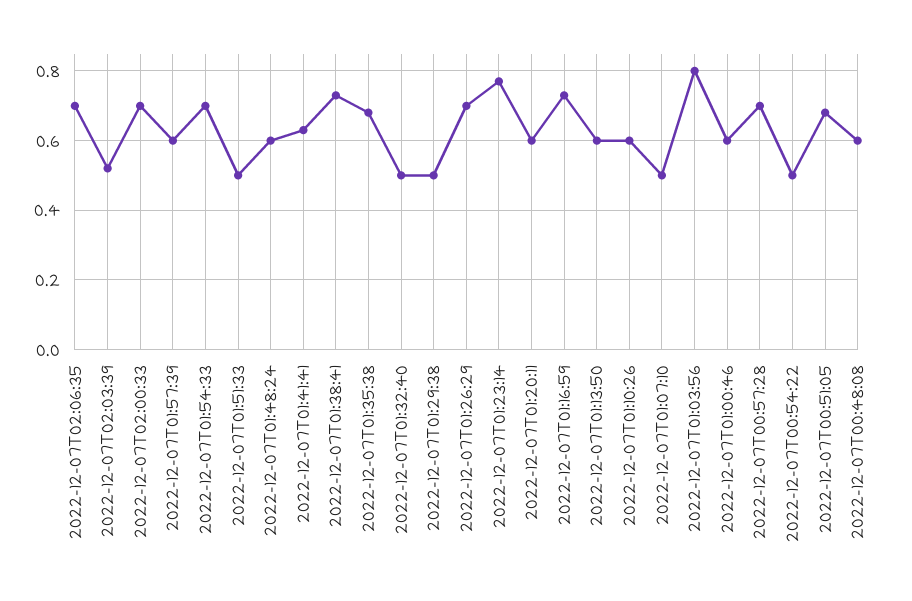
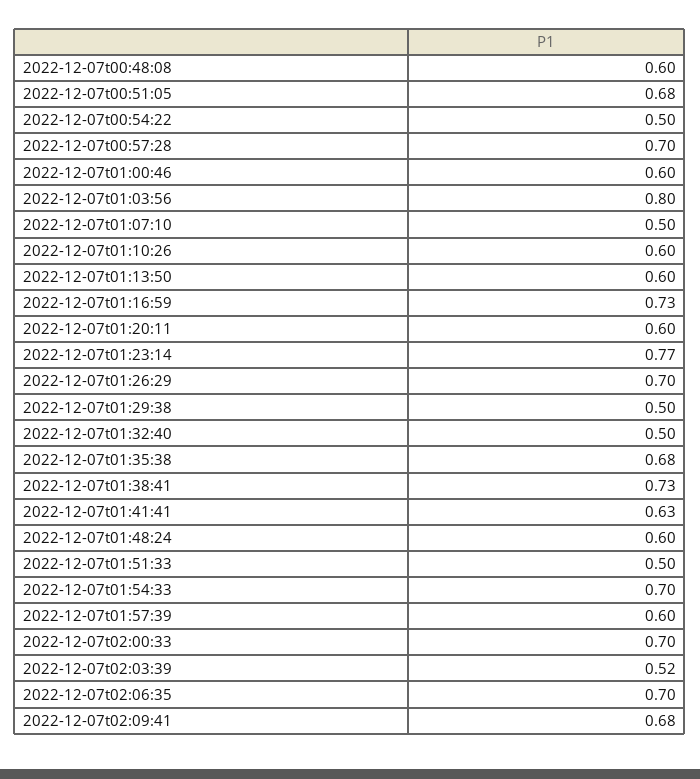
  {
    "2022-12-07T02:06:35": 0.7,
    "2022-12-07T02:03:39": 0.52,
    "2022-12-07T02:00:33": 0.7,
    "2022-12-07T01:57:39": 0.6,
    "2022-12-07T01:54:33": 0.7,
    "2022-12-07T01:51:33": 0.5,
    "2022-12-07T01:48:24": 0.6,
    "2022-12-07T01:41:41": 0.63,
    "2022-12-07T01:38:41": 0.73,
    "2022-12-07T01:35:38": 0.68,
    "2022-12-07T01:32:40": 0.5,
    "2022-12-07T01:29:38": 0.5,
    "2022-12-07T01:26:29": 0.7,
    "2022-12-07T01:23:14": 0.77,
    "2022-12-07T01:20:11": 0.6,
    "2022-12-07T01:16:59": 0.73,
    "2022-12-07T01:13:50": 0.6,
    "2022-12-07T01:10:26": 0.6,
    "2022-12-07T01:07:10": 0.5,
    "2022-12-07T01:03:56": 0.8,
    "2022-12-07T01:00:46": 0.6,
    "2022-12-07T00:57:28": 0.7,
    "2022-12-07T00:54:22": 0.5,
    "2022-12-07T00:51:05": 0.68,
-   "2022-12-07T00:48:08": 0.6
+   "2022-12-07T00:48:08": 0.6,
+   "2022-12-07t02:09:41": 0.68
  }

